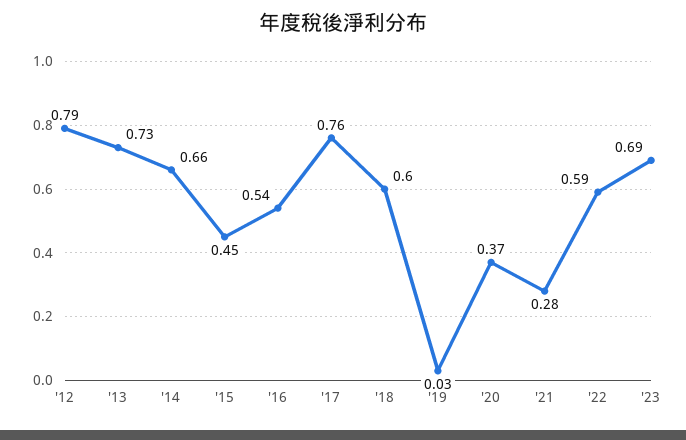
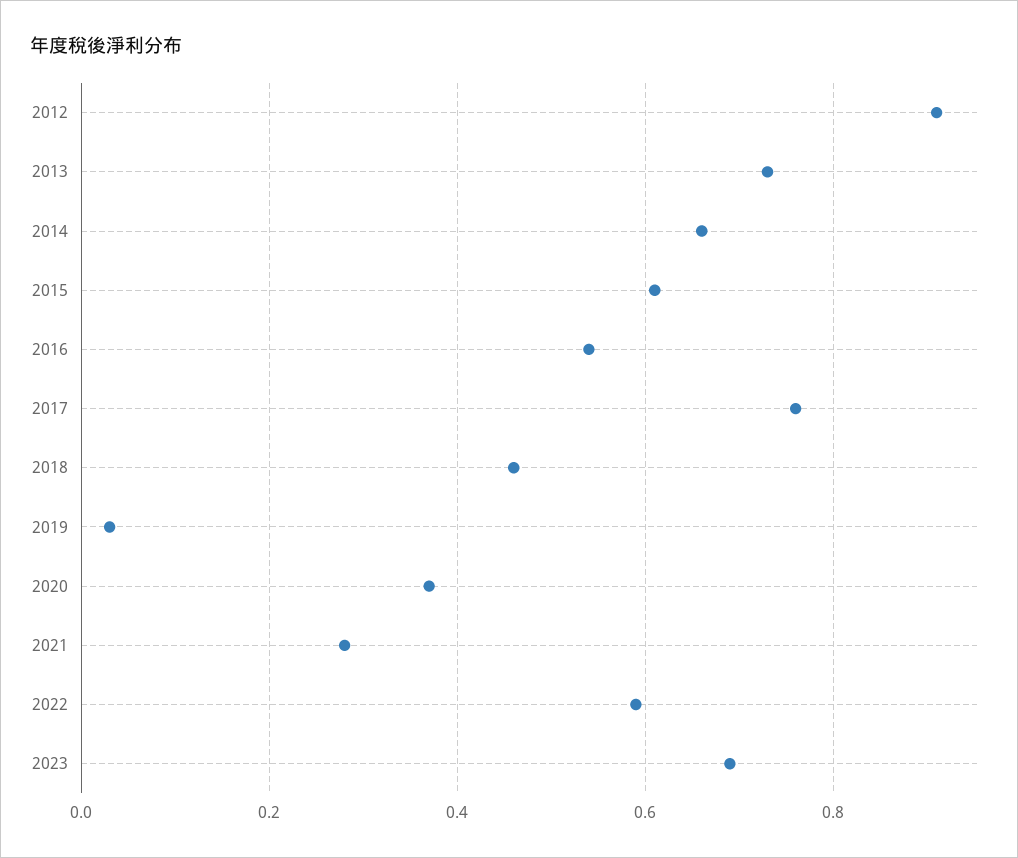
  {
-   "'12": 0.79,
+   "'12": 0.9,
    "'13": 0.73,
    "'14": 0.66,
-   "'15": 0.45,
+   "'15": 0.6,
    "'16": 0.54,
    "'17": 0.76,
-   "'18": 0.6,
+   "'18": 0.45,
    "'19": 0.03,
    "'20": 0.37,
    "'21": 0.28,
    "'22": 0.59,
    "'23": 0.69
  }

